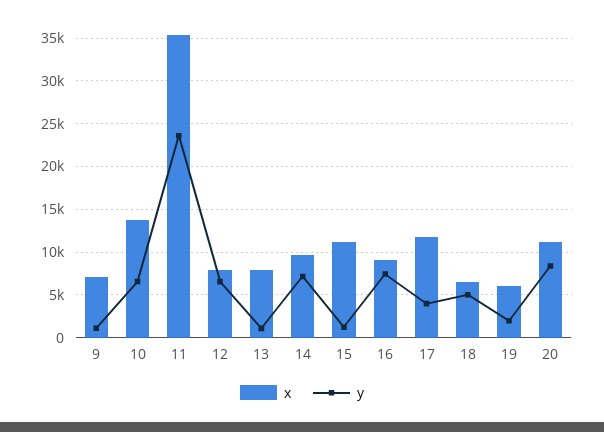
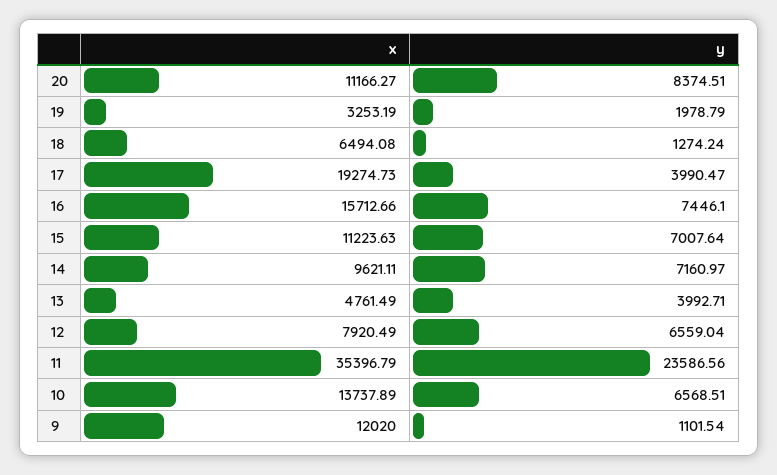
  {
    "x": {
-     "9": 7000,
+     "9": 12020,
      "10": 13737.89,
      "11": 35396.79,
      "12": 7920.49,
-     "13": 8000,
+     "13": 4761.49,
      "14": 9621.11,
      "15": 11223.63,
-     "16": 9000,
+     "16": 15712.66,
-     "17": 12000,
+     "17": 19274.73,
      "18": 6494.08,
-     "19": 6000,
+     "19": 3253.19,
      "20": 11166.27
    },
    "y": {
      "9": 1101.54,
      "10": 6568.51,
      "11": 23586.56,
      "12": 6559.04,
-     "13": 1000,
+     "13": 3992.71,
      "14": 7160.97,
-     "15": 1000,
+     "15": 7007.64,
      "16": 7446.1,
      "17": 3990.47,
-     "18": 5000,
+     "18": 1274.24,
      "19": 1978.79,
      "20": 8374.51
    }
  }

